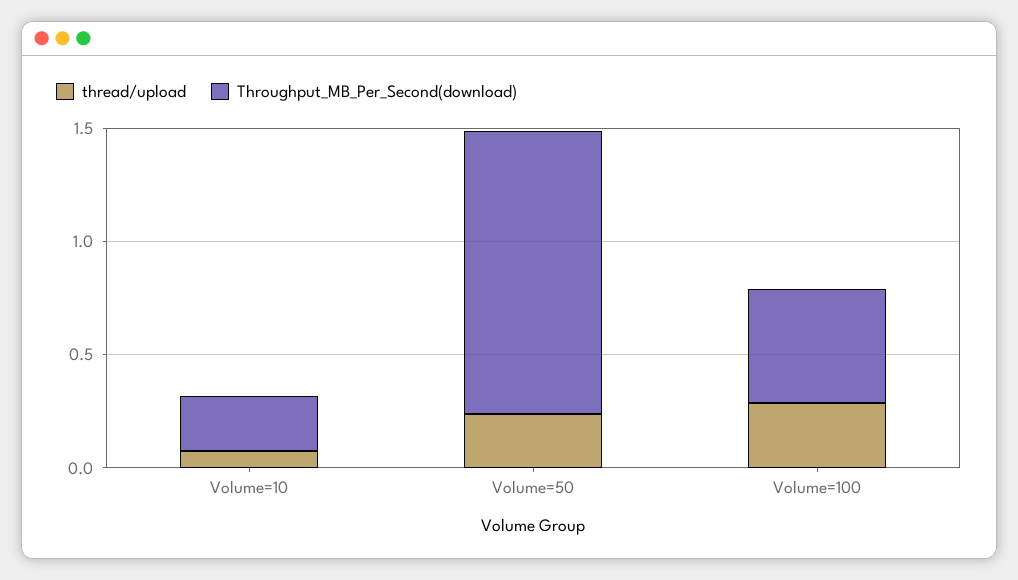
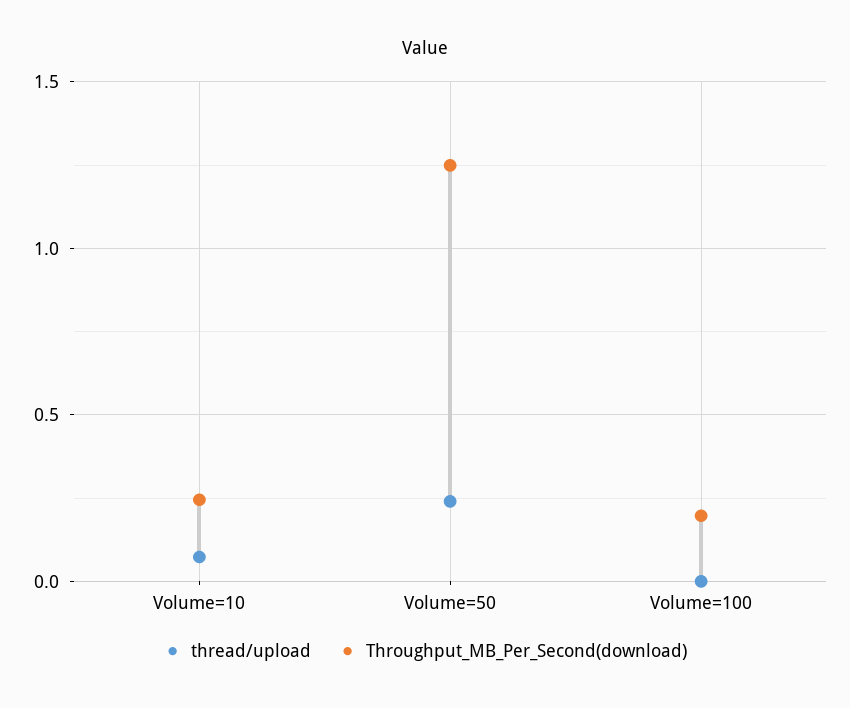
  {
    "thread/upload": {
      "Volume=10": 0.05,
      "Volume=50": 0.25,
-     "Volume=100": 0.3
+     "Volume=100": 0
    },
    "Throughput_MB_Per_Second(download)": {
      "Volume=10": 0.25,
      "Volume=50": 1.25,
-     "Volume=100": 0.5
+     "Volume=100": 0.2
    }
  }

